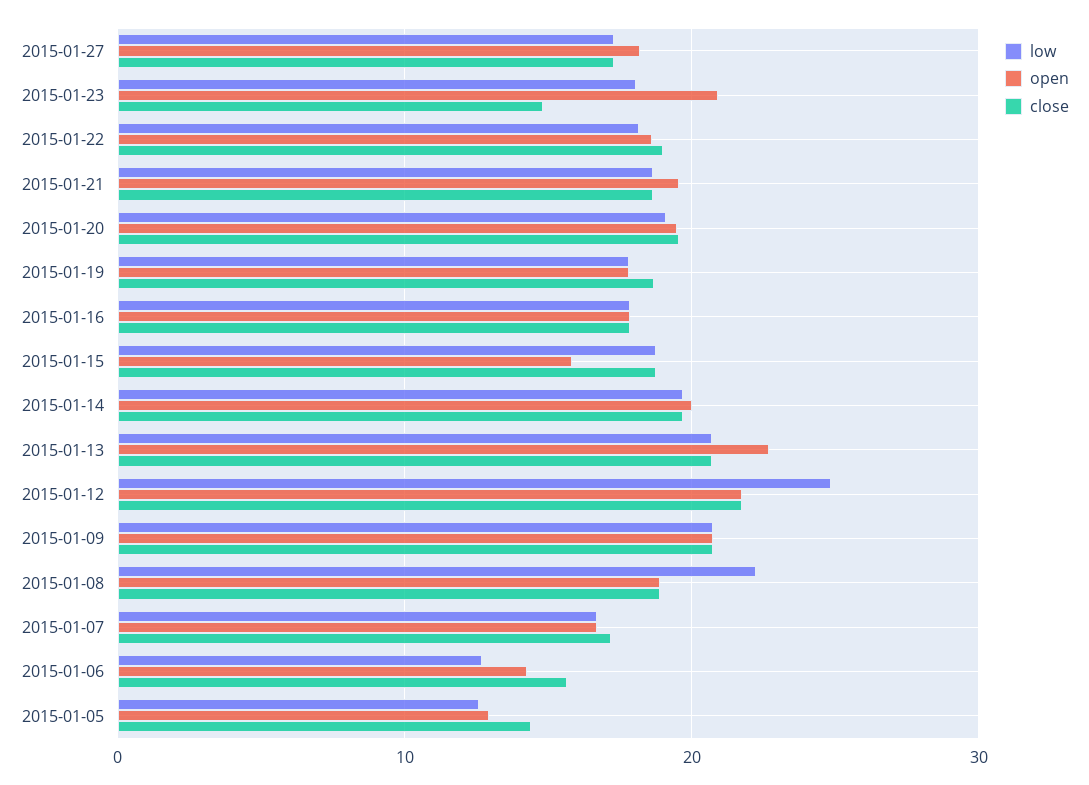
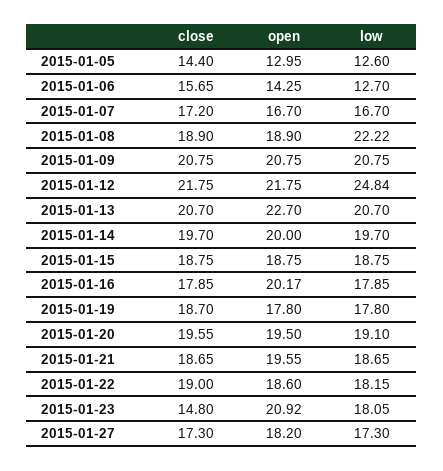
  {
    "low": {
      "2015-01-27": 17.3,
      "2015-01-23": 18.05,
      "2015-01-22": 18.15,
      "2015-01-21": 18.65,
      "2015-01-20": 19.1,
      "2015-01-19": 17.8,
      "2015-01-16": 17.85,
      "2015-01-15": 18.75,
      "2015-01-14": 19.7,
      "2015-01-13": 20.7,
      "2015-01-12": 24.84,
      "2015-01-09": 20.75,
      "2015-01-08": 22.22,
      "2015-01-07": 16.7,
      "2015-01-06": 12.7,
      "2015-01-05": 12.6
    },
    "open": {
      "2015-01-27": 18.2,
      "2015-01-23": 20.92,
      "2015-01-22": 18.6,
      "2015-01-21": 19.55,
      "2015-01-20": 19.5,
      "2015-01-19": 17.8,
-     "2015-01-16": 18,
+     "2015-01-16": 20.17,
-     "2015-01-15": 16,
+     "2015-01-15": 18.75,
      "2015-01-14": 20,
      "2015-01-13": 22.7,
      "2015-01-12": 21.75,
      "2015-01-09": 20.75,
      "2015-01-08": 18.9,
      "2015-01-07": 16.7,
      "2015-01-06": 14.25,
      "2015-01-05": 12.95
    },
    "close": {
      "2015-01-27": 17.3,
      "2015-01-23": 14.8,
      "2015-01-22": 19,
      "2015-01-21": 18.65,
      "2015-01-20": 19.55,
      "2015-01-19": 18.7,
      "2015-01-16": 17.85,
      "2015-01-15": 18.75,
      "2015-01-14": 19.7,
      "2015-01-13": 20.7,
      "2015-01-12": 21.75,
      "2015-01-09": 20.75,
      "2015-01-08": 18.9,
      "2015-01-07": 17.2,
      "2015-01-06": 15.65,
      "2015-01-05": 14.4
    }
  }

